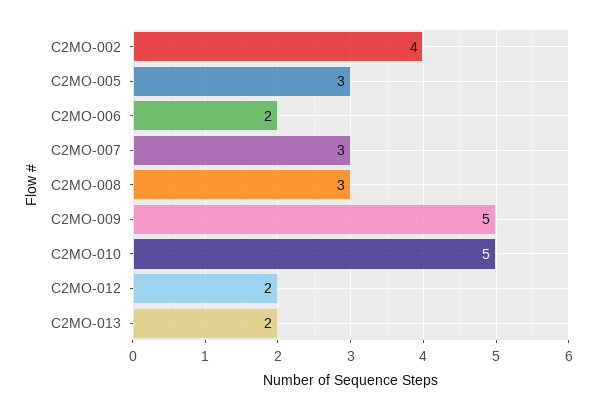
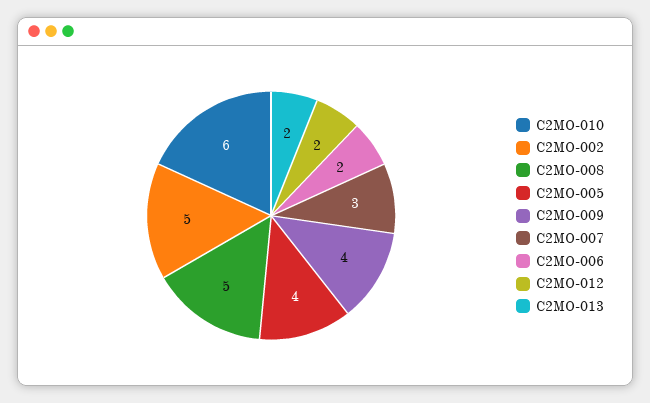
  {
-   "C2MO-002": 4,
+   "C2MO-002": 5,
-   "C2MO-005": 3,
+   "C2MO-005": 4,
    "C2MO-006": 2,
    "C2MO-007": 3,
-   "C2MO-008": 3,
+   "C2MO-008": 5,
-   "C2MO-009": 5,
+   "C2MO-009": 4,
-   "C2MO-010": 5,
+   "C2MO-010": 6,
    "C2MO-012": 2,
    "C2MO-013": 2
  }

